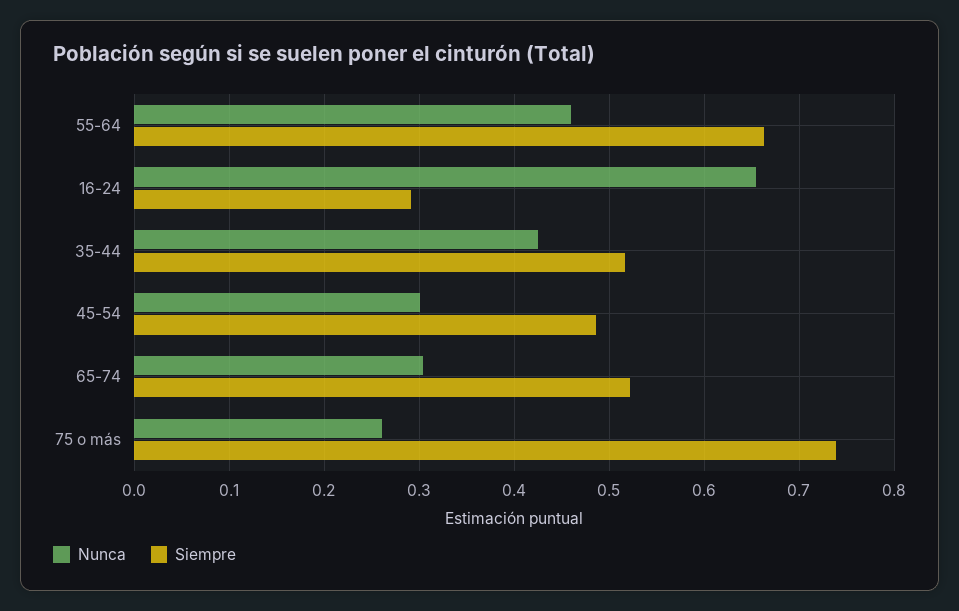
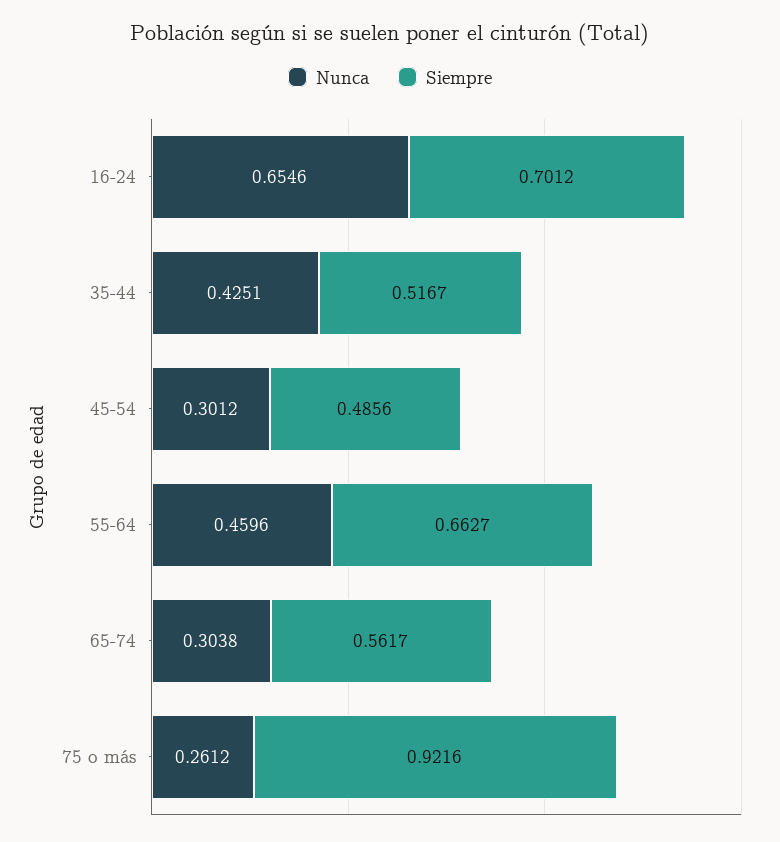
  {
    "Nunca": {
      "55-64": 0.4596,
      "16-24": 0.6546,
      "35-44": 0.4251,
      "45-54": 0.3012,
      "65-74": 0.3038,
      "75 o más": 0.2612
    },
    "Siempre": {
      "55-64": 0.6627,
-     "16-24": 0.29,
+     "16-24": 0.7012,
      "35-44": 0.5167,
      "45-54": 0.4856,
-     "65-74": 0.52,
+     "65-74": 0.5617,
-     "75 o más": 0.74
+     "75 o más": 0.9216
    }
  }

